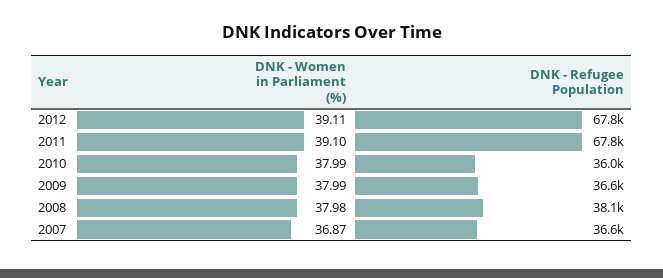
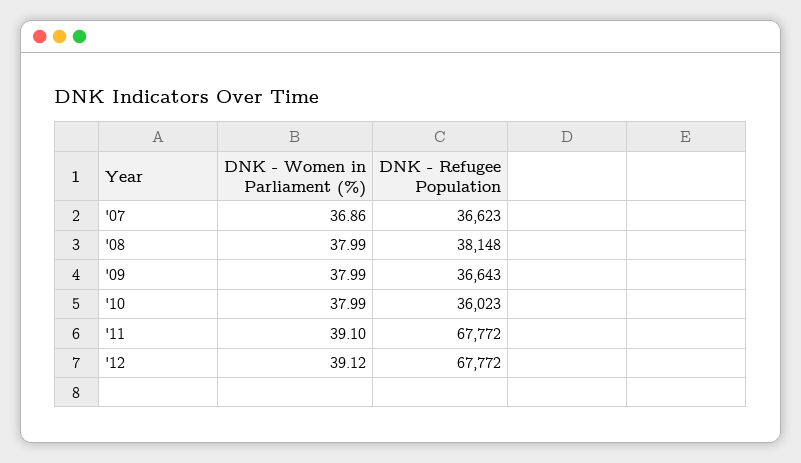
  {
    "DNK - Women in Parliament (%)": {
-     "2012": 39.11,
+     "2012": 39.12,
      "2011": 39.1,
      "2010": 37.99,
      "2009": 37.99,
-     "2008": 37.98,
+     "2008": 37.99,
-     "2007": 36.87
+     "2007": 36.86
    },
    "DNK - Refugee Population": {
      "2012": 67772,
      "2011": 67772,
      "2010": 36023,
      "2009": 36643,
      "2008": 38148,
      "2007": 36623
    }
  }

